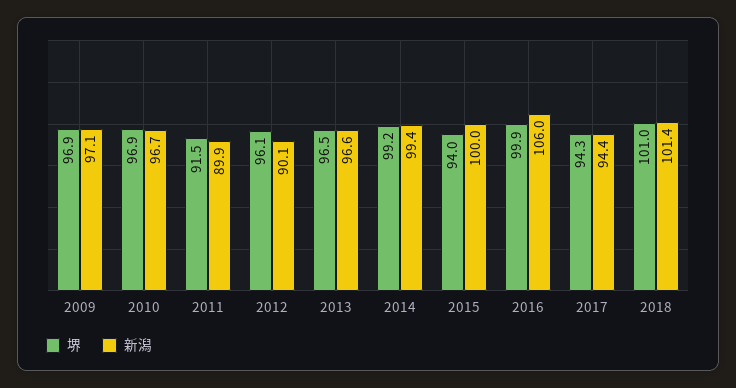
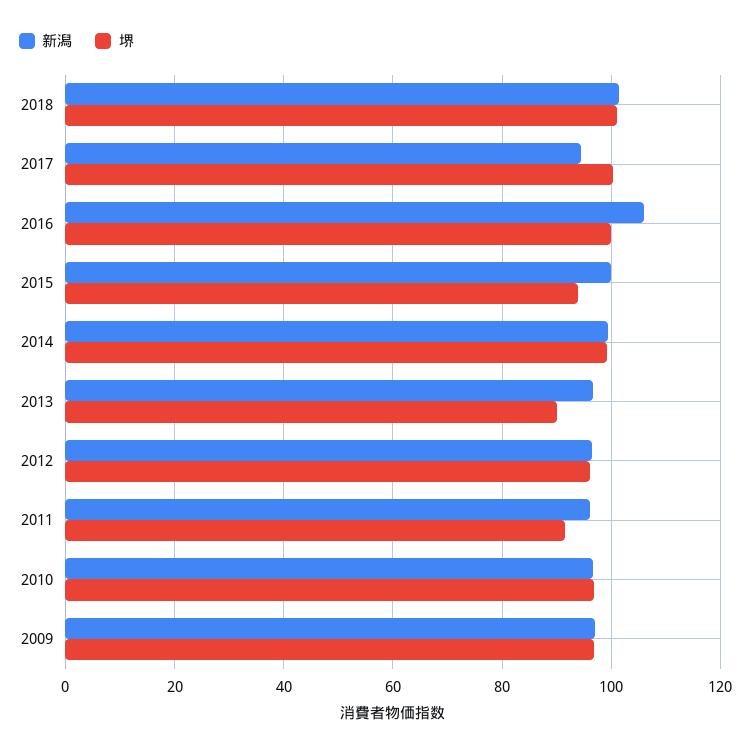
  {
    "堺": {
      "2009": 96.9,
      "2010": 96.9,
      "2011": 91.5,
      "2012": 96.1,
-     "2013": 96.5,
+     "2013": 90,
      "2014": 99.2,
      "2015": 94,
      "2016": 99.9,
-     "2017": 94.3,
+     "2017": 100,
      "2018": 101
    },
    "新潟": {
      "2009": 97.1,
      "2010": 96.7,
-     "2011": 89.9,
+     "2011": 96,
-     "2012": 90.1,
+     "2012": 96,
      "2013": 96.6,
      "2014": 99.4,
      "2015": 100,
      "2016": 106,
      "2017": 94.4,
      "2018": 101.4
    }
  }

